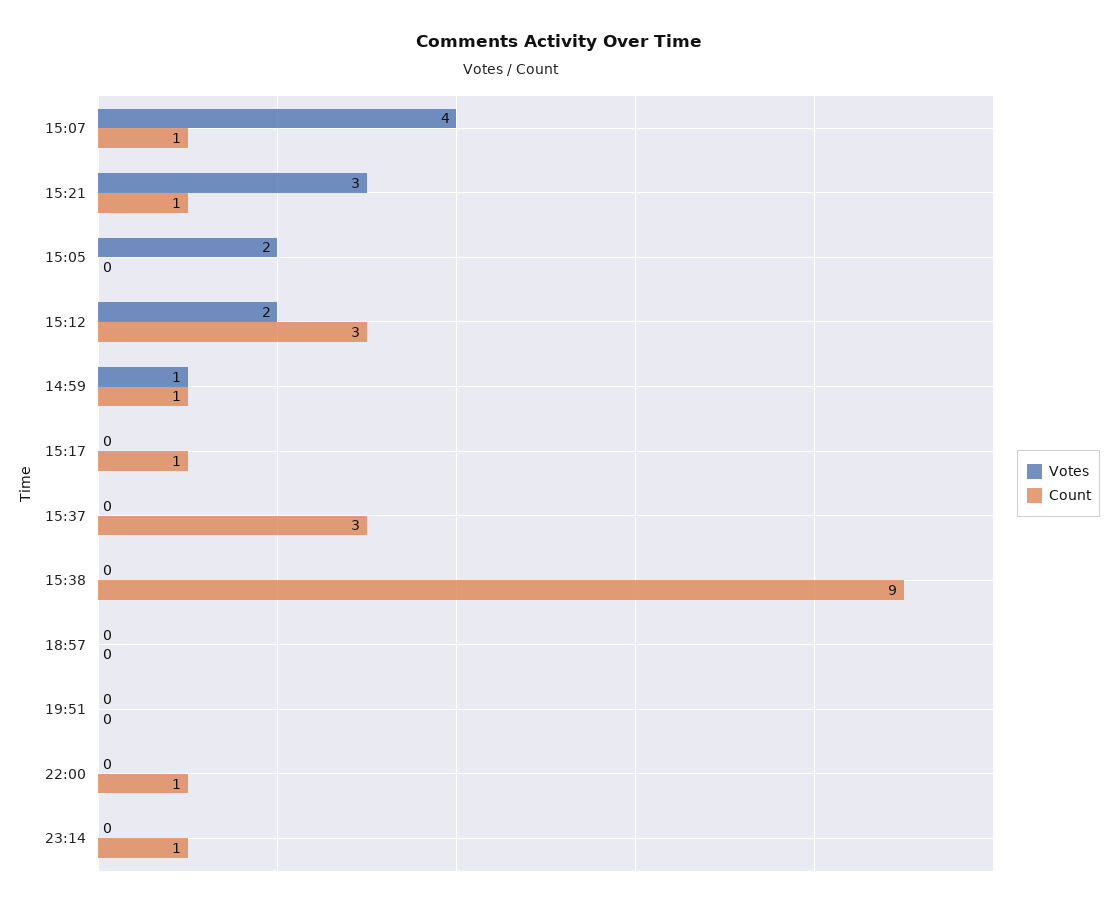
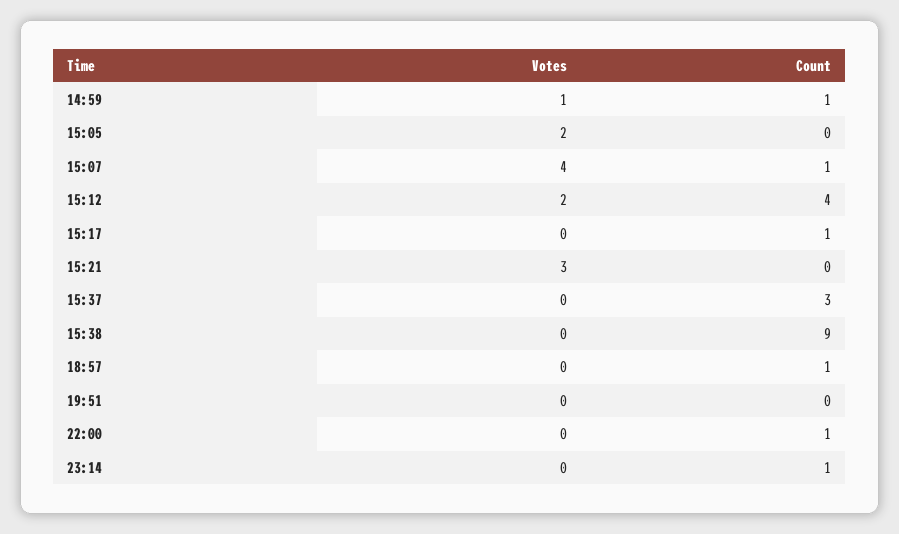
  {
    "Votes": {
      "15:07": 4,
      "15:21": 3,
      "15:05": 2,
      "15:12": 2,
      "14:59": 1,
      "15:17": 0,
      "15:37": 0,
      "15:38": 0,
      "18:57": 0,
      "19:51": 0,
      "22:00": 0,
      "23:14": 0
    },
    "Count": {
      "15:07": 1,
-     "15:21": 1,
+     "15:21": 0,
      "15:05": 0,
-     "15:12": 3,
+     "15:12": 4,
      "14:59": 1,
      "15:17": 1,
      "15:37": 3,
      "15:38": 9,
-     "18:57": 0,
+     "18:57": 1,
      "19:51": 0,
      "22:00": 1,
      "23:14": 1
    }
  }

